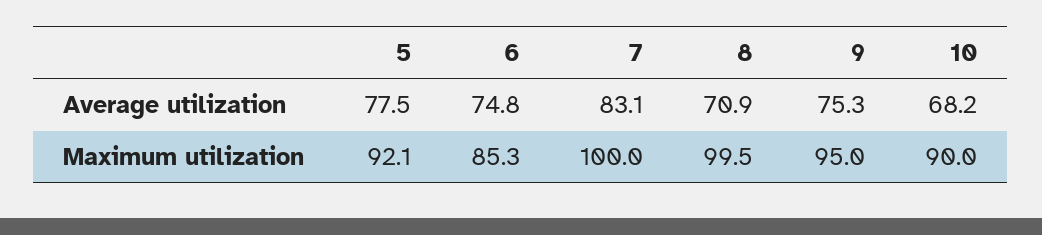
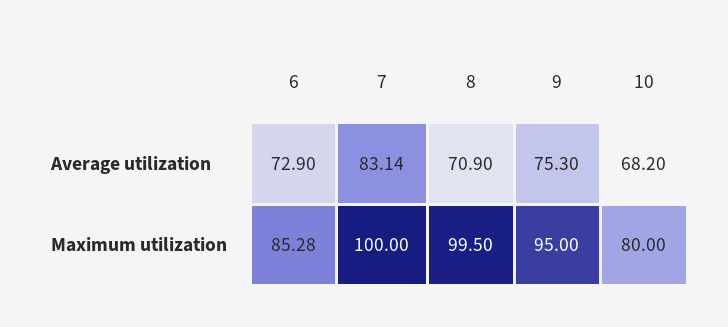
  {
-   "5": {
-     "Average utilization": 77.5,
-     "Maximum utilization": 92.1
-   },
    "6": {
-     "Average utilization": 74.8,
+     "Average utilization": 72.9,
      "Maximum utilization": 85.28
    },
    "7": {
      "Average utilization": 83.14,
      "Maximum utilization": 100
    },
    "8": {
      "Average utilization": 70.9,
      "Maximum utilization": 99.5
    },
    "9": {
      "Average utilization": 75.3,
      "Maximum utilization": 95
    },
    "10": {
      "Average utilization": 68.2,
-     "Maximum utilization": 90
+     "Maximum utilization": 80
    }
  }

